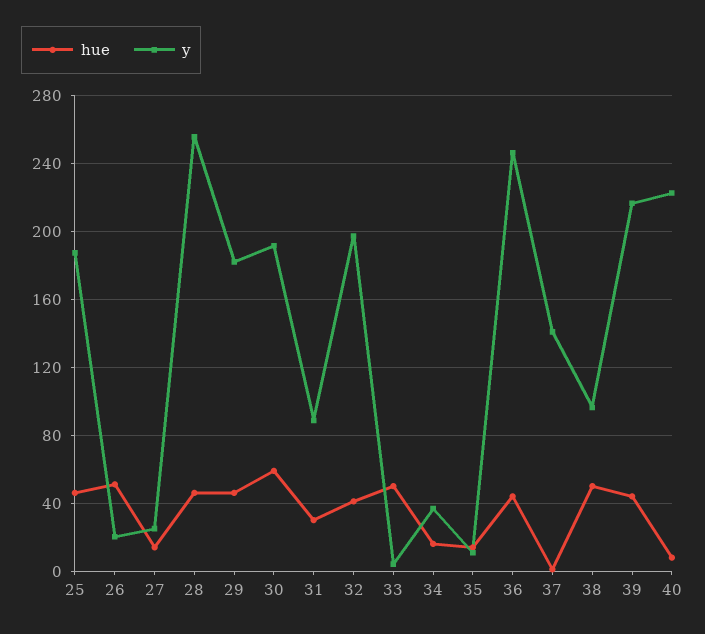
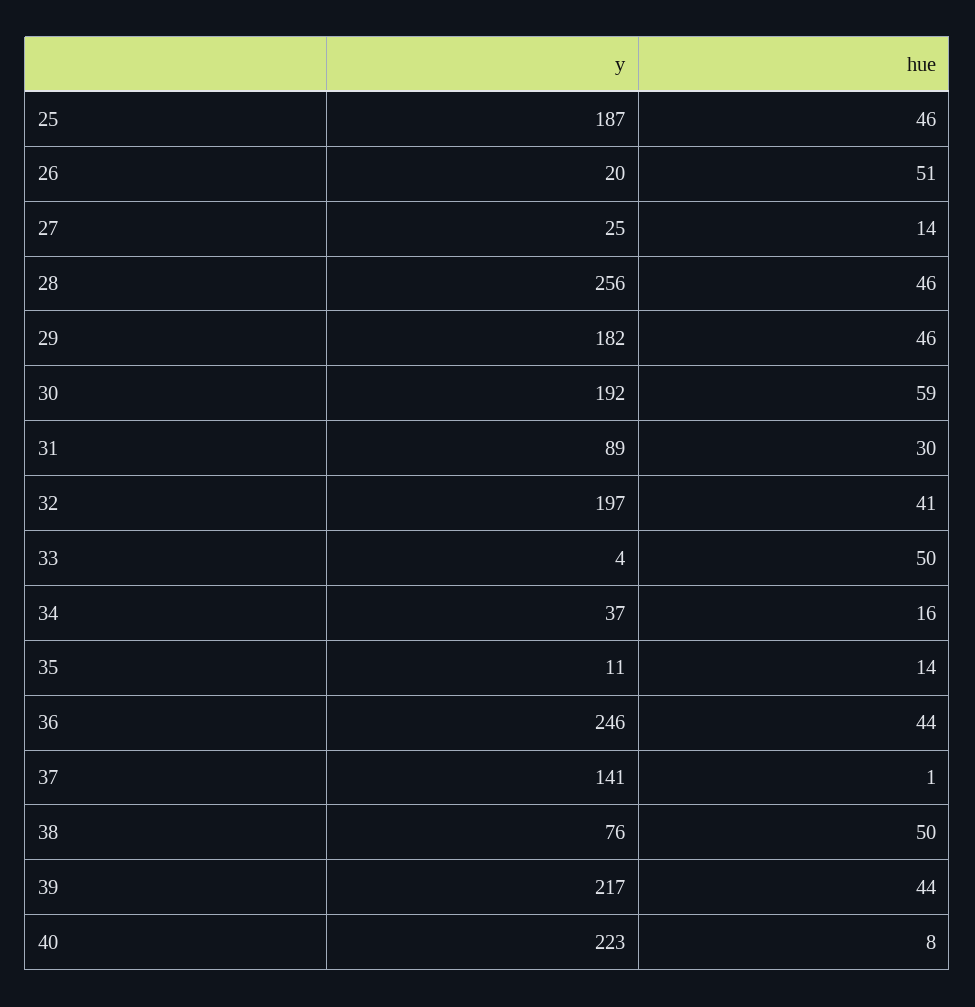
  {
    "hue": {
      "25": 46,
      "26": 51,
      "27": 14,
      "28": 46,
      "29": 46,
      "30": 59,
      "31": 30,
      "32": 41,
      "33": 50,
      "34": 16,
      "35": 14,
      "36": 44,
      "37": 1,
      "38": 50,
      "39": 44,
      "40": 8
    },
    "y": {
      "25": 187,
      "26": 20,
      "27": 25,
      "28": 256,
      "29": 182,
      "30": 192,
      "31": 89,
      "32": 197,
      "33": 4,
      "34": 37,
      "35": 11,
      "36": 246,
      "37": 141,
-     "38": 95,
+     "38": 76,
      "39": 217,
      "40": 223
    }
  }

